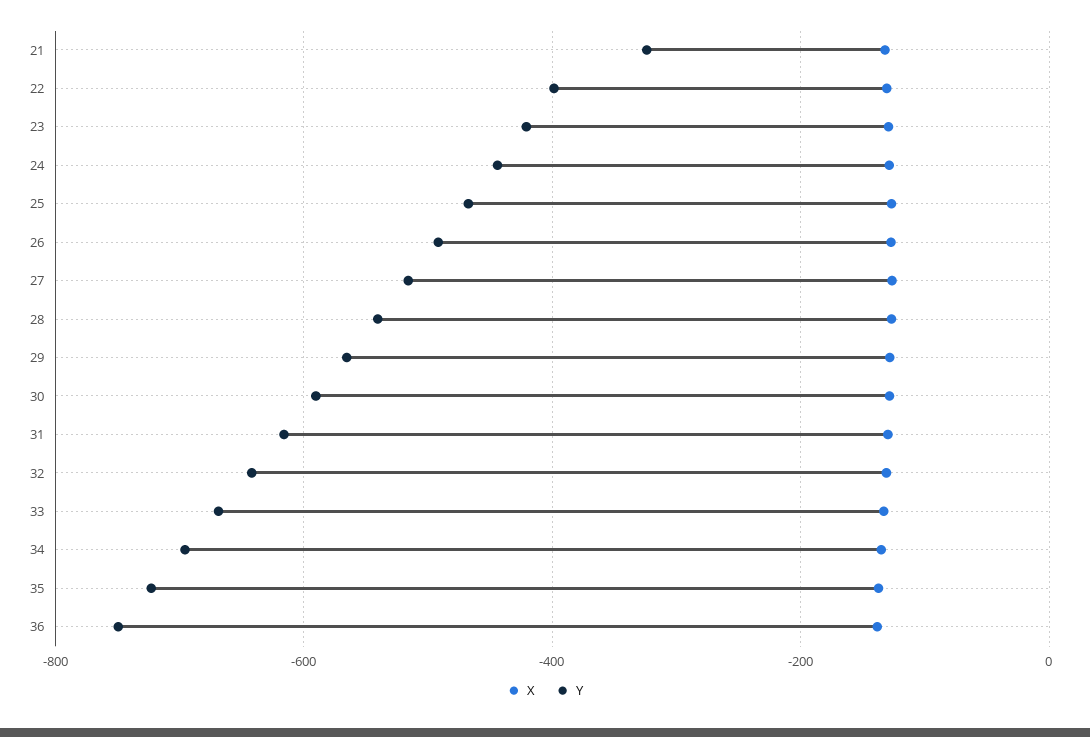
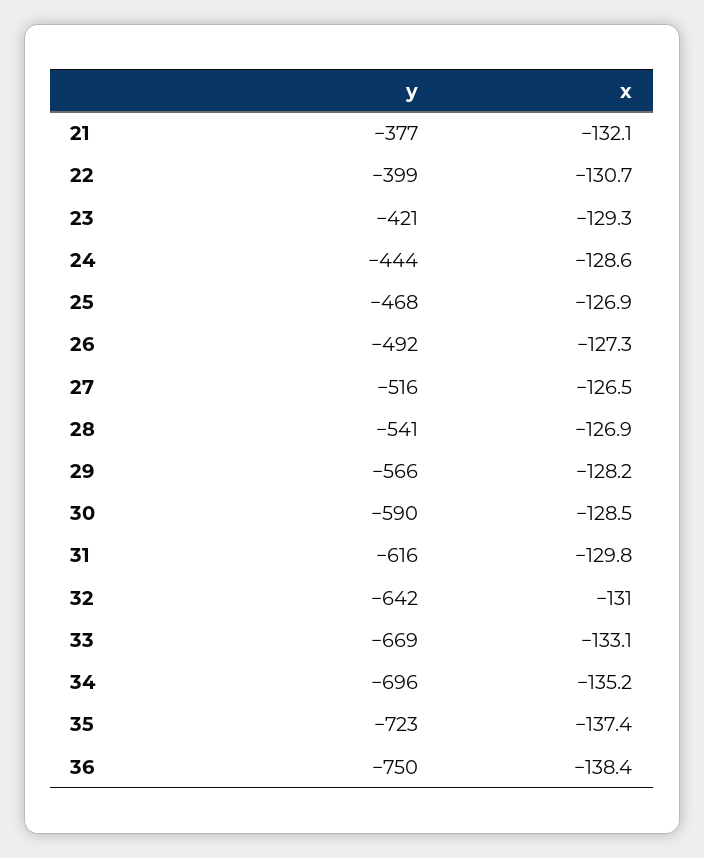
  {
    "X": {
      "21": -132.1,
      "22": -130.7,
      "23": -129.3,
      "24": -128.6,
      "25": -126.9,
      "26": -127.3,
      "27": -126.5,
      "28": -126.9,
      "29": -128.2,
      "30": -128.5,
      "31": -129.8,
      "32": -131,
      "33": -133.1,
      "34": -135.2,
      "35": -137.4,
      "36": -138.4
    },
    "Y": {
-     "21": -320,
+     "21": -377,
      "22": -399,
      "23": -421,
      "24": -444,
      "25": -468,
      "26": -492,
      "27": -516,
      "28": -541,
      "29": -566,
      "30": -590,
      "31": -616,
      "32": -642,
      "33": -669,
      "34": -696,
      "35": -723,
      "36": -750
    }
  }

